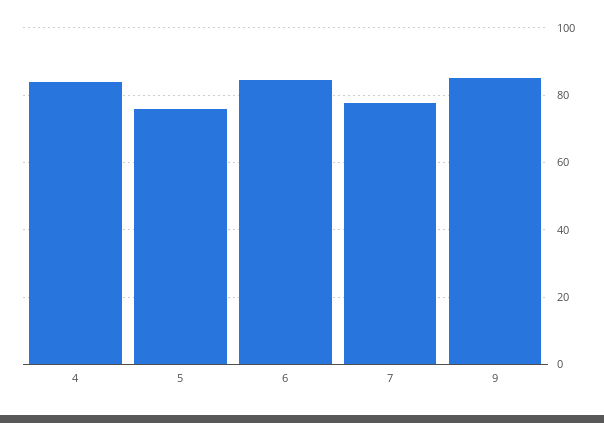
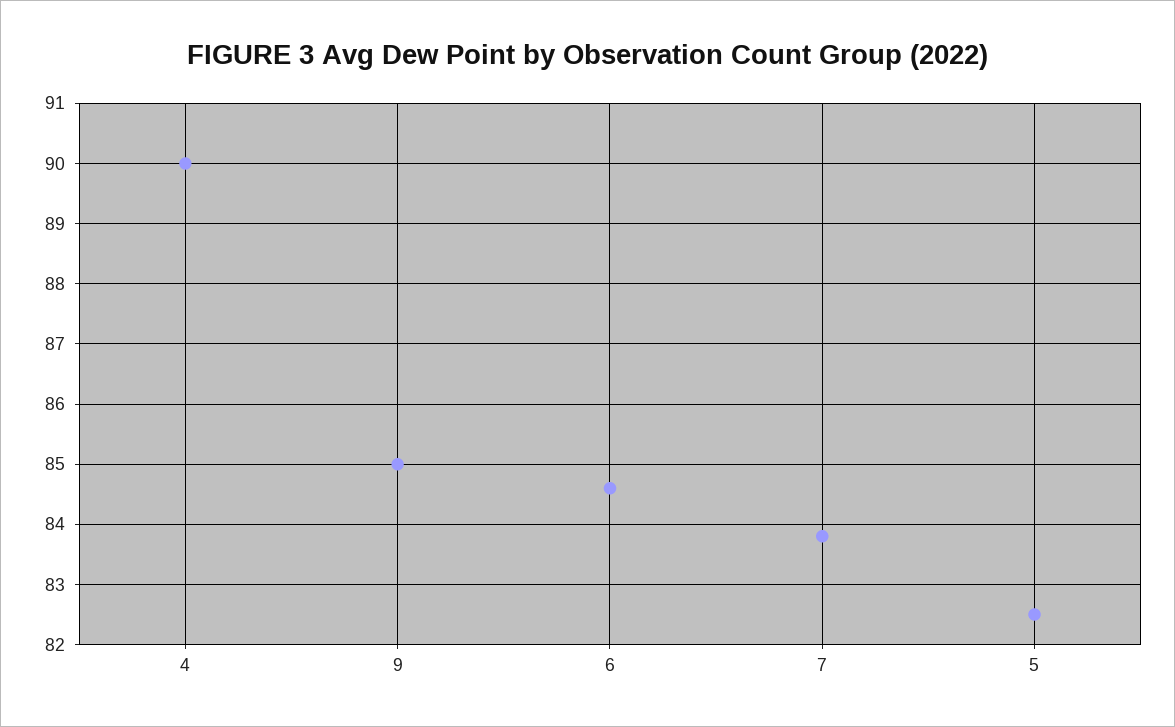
  {
-   "4": 84,
+   "4": 90,
-   "5": 76,
+   "5": 82.5,
    "6": 84.6,
-   "7": 78,
+   "7": 83.8,
    "9": 85
  }

